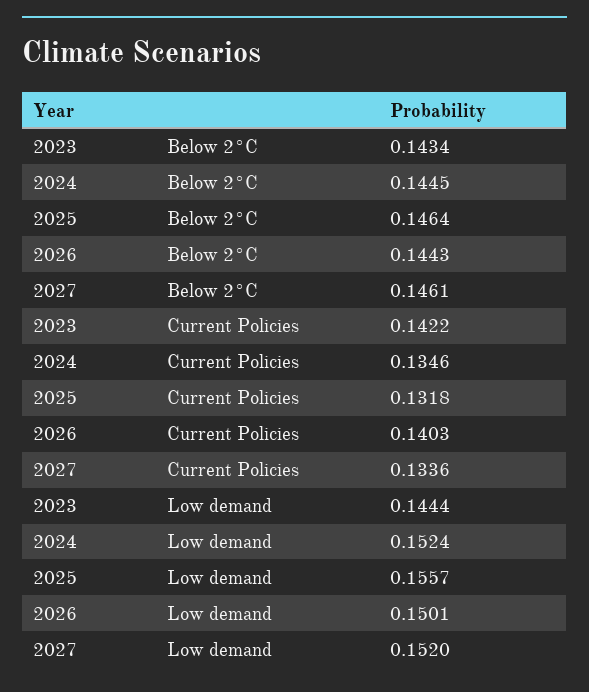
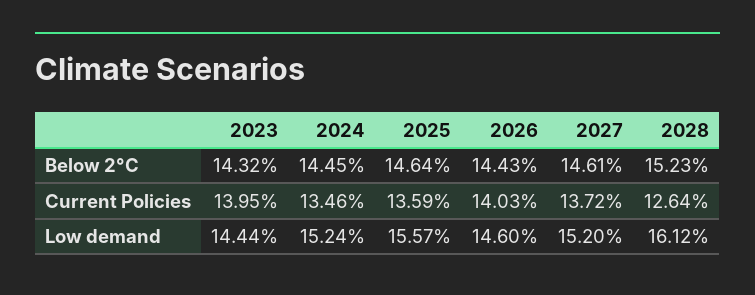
  {
    "2023": {
-     "Below 2°C": 0.1434,
+     "Below 2°C": 0.1432,
-     "Current Policies": 0.1422,
+     "Current Policies": 0.1395,
      "Low demand": 0.1444
    },
    "2024": {
      "Below 2°C": 0.1445,
      "Current Policies": 0.1346,
      "Low demand": 0.1524
    },
    "2025": {
      "Below 2°C": 0.1464,
-     "Current Policies": 0.1318,
+     "Current Policies": 0.1359,
      "Low demand": 0.1557
    },
    "2026": {
      "Below 2°C": 0.1443,
      "Current Policies": 0.1403,
-     "Low demand": 0.1501
+     "Low demand": 0.146
    },
    "2027": {
      "Below 2°C": 0.1461,
-     "Current Policies": 0.1336,
+     "Current Policies": 0.1372,
      "Low demand": 0.152
-   }
+   },
+   "2028": {
+     "Below 2°C": 0.1523,
+     "Current Policies": 0.1264,
+     "Low demand": 0.1612
+   }
  }

